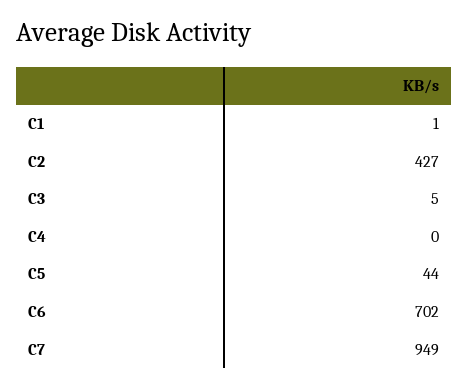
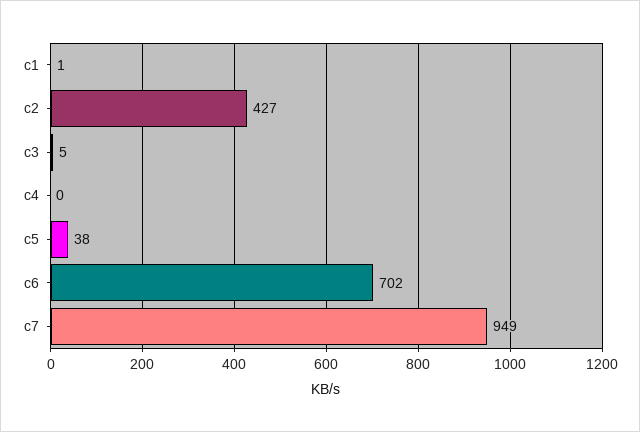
  {
    "C1": 1,
    "C2": 427,
    "C3": 5,
    "C4": 0,
-   "C5": 44,
+   "C5": 38,
    "C6": 702,
    "C7": 949
  }

